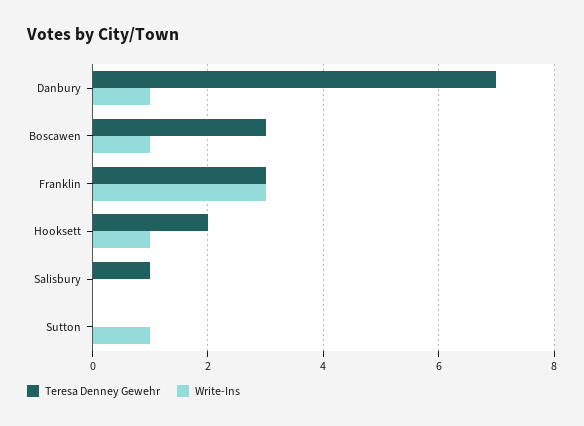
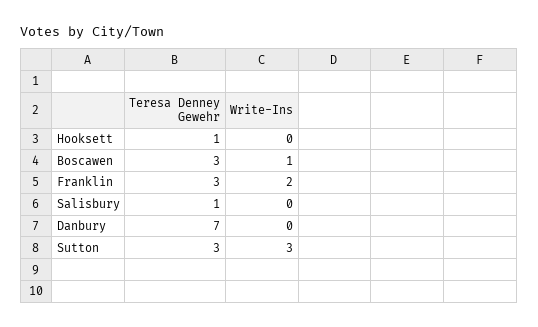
  {
    "Teresa Denney Gewehr": {
      "Danbury": 7,
      "Boscawen": 3,
      "Franklin": 3,
-     "Hooksett": 2,
+     "Hooksett": 1,
      "Salisbury": 1,
-     "Sutton": 0
+     "Sutton": 3
    },
    "Write-Ins": {
-     "Danbury": 1,
+     "Danbury": 0,
      "Boscawen": 1,
-     "Franklin": 3,
+     "Franklin": 2,
-     "Hooksett": 1,
+     "Hooksett": 0,
      "Salisbury": 0,
-     "Sutton": 1
+     "Sutton": 3
    }
  }

